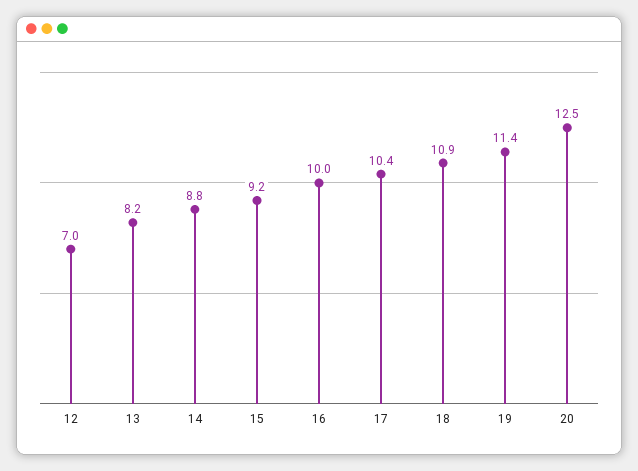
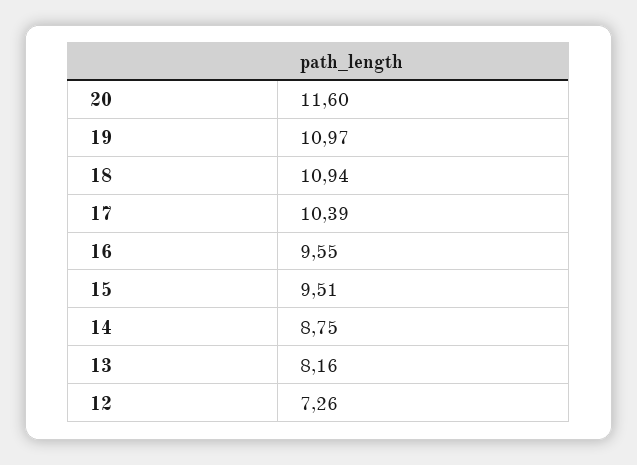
  {
-   "12": 7,
+   "12": 7.26,
    "13": 8.16,
    "14": 8.75,
-   "15": 9.2,
+   "15": 9.51,
-   "16": 10,
+   "16": 9.55,
    "17": 10.39,
    "18": 10.94,
-   "19": 11.4,
+   "19": 10.97,
-   "20": 12.5
+   "20": 11.6
  }

